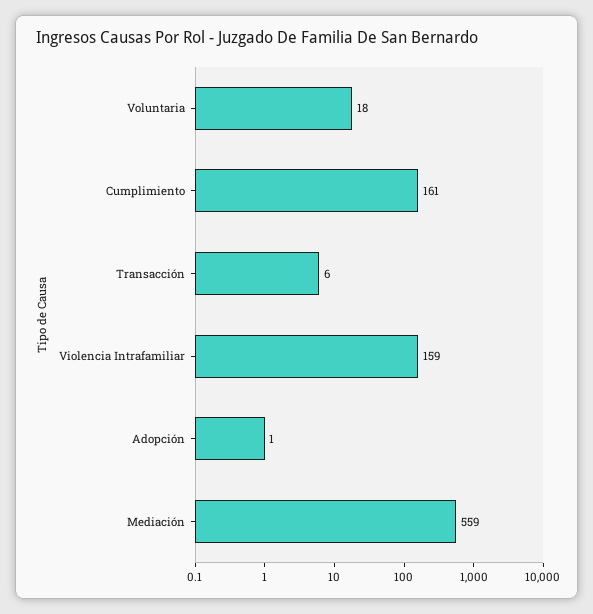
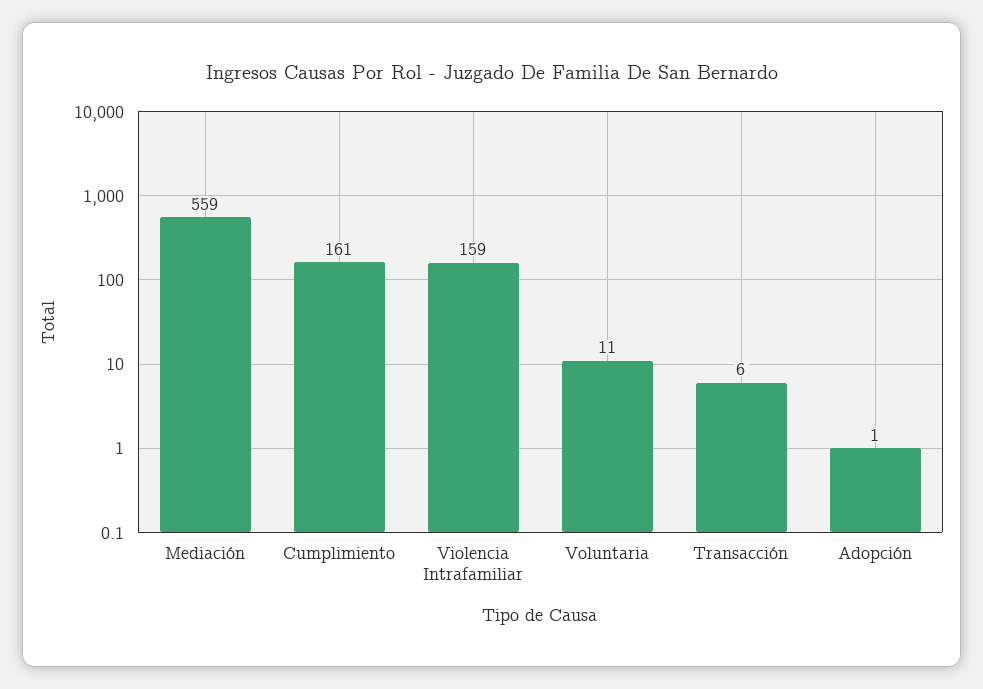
  {
-   "Voluntaria": 18,
+   "Voluntaria": 11,
    "Cumplimiento": 161,
    "Transacción": 6,
    "Violencia Intrafamiliar": 159,
    "Adopción": 1,
    "Mediación": 559
  }

